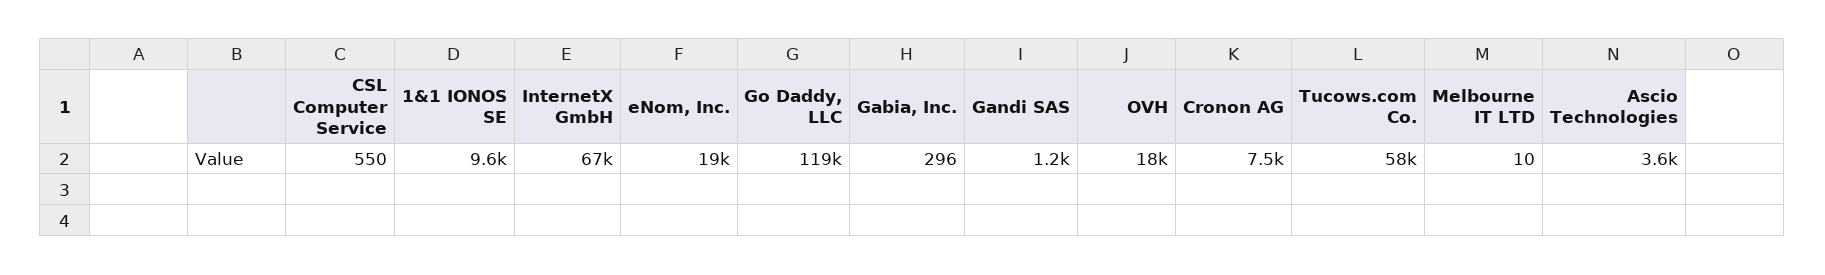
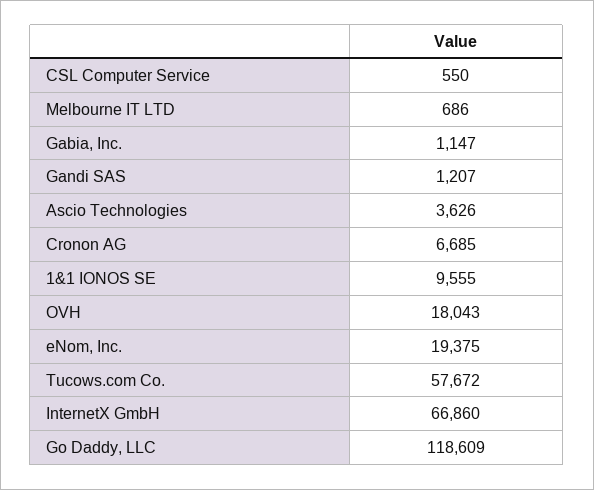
  {
    "CSL Computer Service": 550,
    "1&1 IONOS SE": 9555,
    "InternetX GmbH": 66860,
    "eNom, Inc.": 19375,
    "Go Daddy, LLC": 118609,
-   "Gabia, Inc.": 296,
+   "Gabia, Inc.": 1147,
    "Gandi SAS": 1207,
    "OVH": 18043,
-   "Cronon AG": 7500,
+   "Cronon AG": 6685,
    "Tucows.com Co.": 57672,
-   "Melbourne IT LTD": 10,
+   "Melbourne IT LTD": 686,
    "Ascio Technologies": 3626
  }

